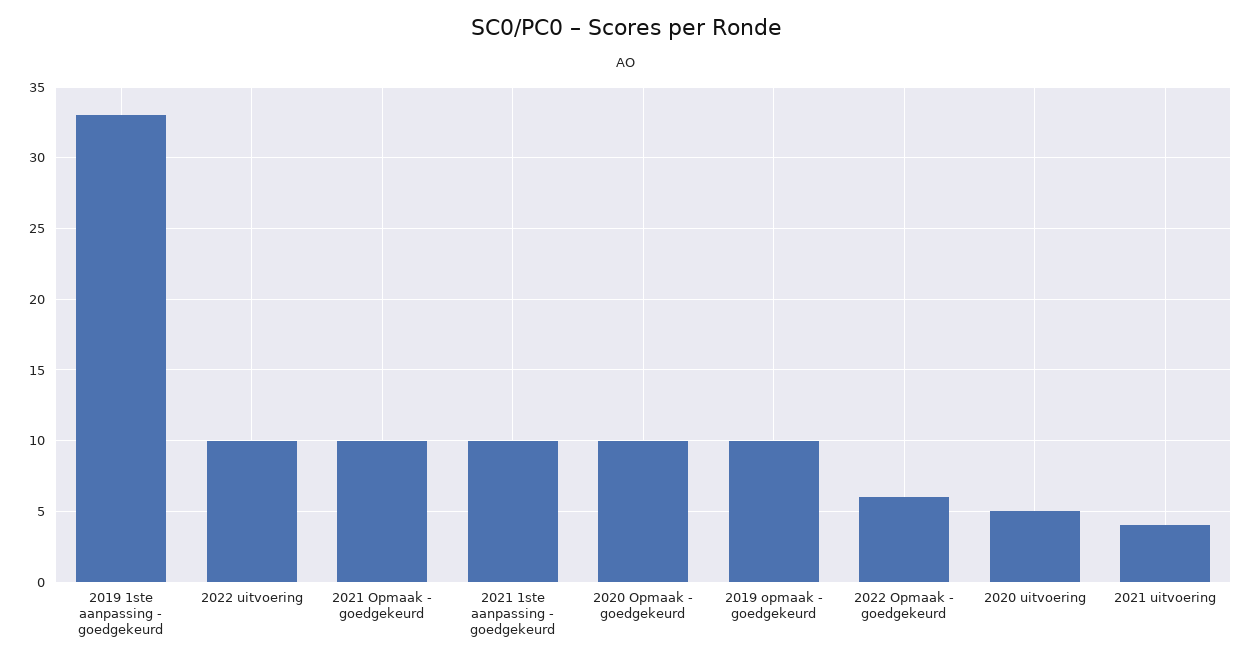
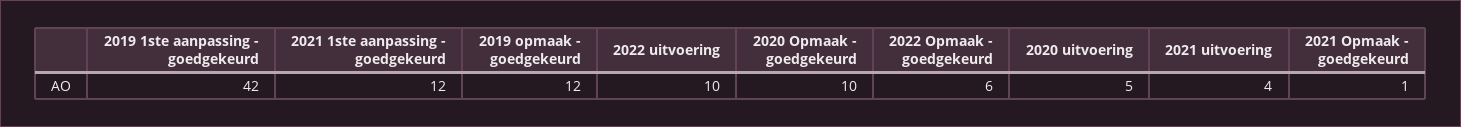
  {
-   "2019 1ste aanpassing - goedgekeurd": 33,
+   "2019 1ste aanpassing - goedgekeurd": 42,
    "2022 uitvoering": 10,
-   "2021 Opmaak - goedgekeurd": 10,
+   "2021 Opmaak - goedgekeurd": 1,
-   "2021 1ste aanpassing - goedgekeurd": 10,
+   "2021 1ste aanpassing - goedgekeurd": 12,
    "2020 Opmaak - goedgekeurd": 10,
-   "2019 opmaak - goedgekeurd": 10,
+   "2019 opmaak - goedgekeurd": 12,
    "2022 Opmaak - goedgekeurd": 6,
    "2020 uitvoering": 5,
    "2021 uitvoering": 4
  }

